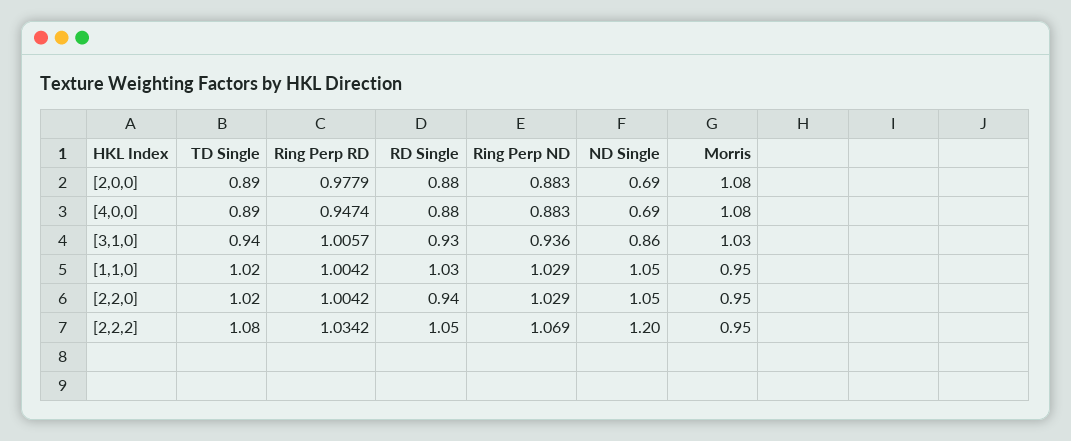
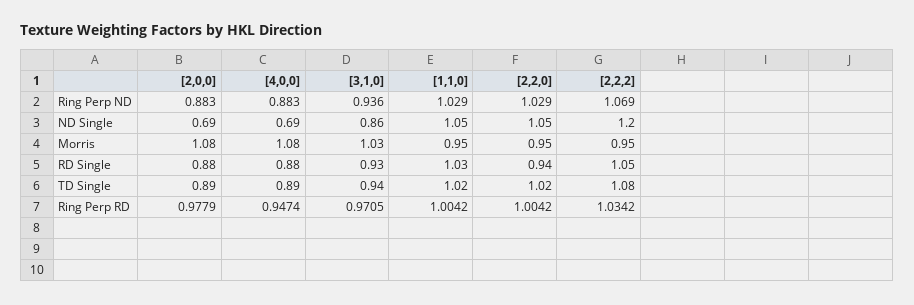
  {
    "TD Single": {
      "[2,0,0]": 0.89,
      "[4,0,0]": 0.89,
      "[3,1,0]": 0.94,
      "[1,1,0]": 1.02,
      "[2,2,0]": 1.02,
      "[2,2,2]": 1.08
    },
    "Ring Perp RD": {
      "[2,0,0]": 0.9779,
      "[4,0,0]": 0.9474,
-     "[3,1,0]": 1.0057,
+     "[3,1,0]": 0.9705,
      "[1,1,0]": 1.0042,
      "[2,2,0]": 1.0042,
      "[2,2,2]": 1.0342
    },
    "RD Single": {
      "[2,0,0]": 0.88,
      "[4,0,0]": 0.88,
      "[3,1,0]": 0.93,
      "[1,1,0]": 1.03,
      "[2,2,0]": 0.94,
      "[2,2,2]": 1.05
    },
    "Ring Perp ND": {
      "[2,0,0]": 0.883,
      "[4,0,0]": 0.883,
      "[3,1,0]": 0.936,
      "[1,1,0]": 1.029,
      "[2,2,0]": 1.029,
      "[2,2,2]": 1.069
    },
    "ND Single": {
      "[2,0,0]": 0.69,
      "[4,0,0]": 0.69,
      "[3,1,0]": 0.86,
      "[1,1,0]": 1.05,
      "[2,2,0]": 1.05,
      "[2,2,2]": 1.2
    },
    "Morris": {
      "[2,0,0]": 1.08,
      "[4,0,0]": 1.08,
      "[3,1,0]": 1.03,
      "[1,1,0]": 0.95,
      "[2,2,0]": 0.95,
      "[2,2,2]": 0.95
    }
  }

